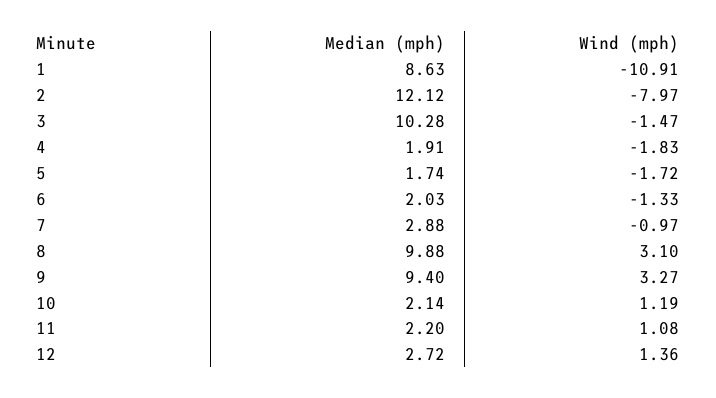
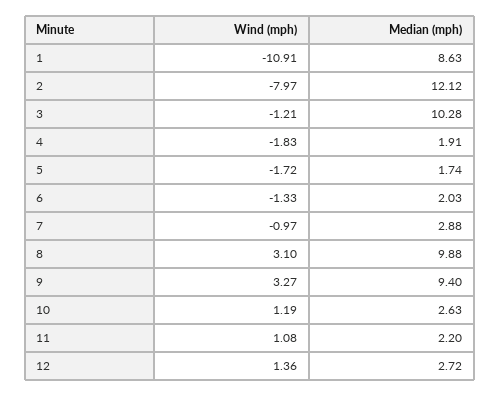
  {
    "Median (mph)": {
      "1": 8.63,
      "2": 12.12,
      "3": 10.28,
      "4": 1.91,
      "5": 1.74,
      "6": 2.03,
      "7": 2.88,
      "8": 9.88,
      "9": 9.4,
-     "10": 2.14,
+     "10": 2.63,
      "11": 2.2,
      "12": 2.72
    },
    "Wind (mph)": {
      "1": -10.91,
      "2": -7.97,
-     "3": -1.47,
+     "3": -1.21,
      "4": -1.83,
      "5": -1.72,
      "6": -1.33,
      "7": -0.97,
      "8": 3.1,
      "9": 3.27,
      "10": 1.19,
      "11": 1.08,
      "12": 1.36
    }
  }

